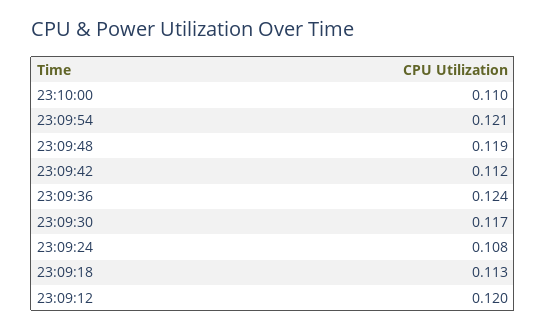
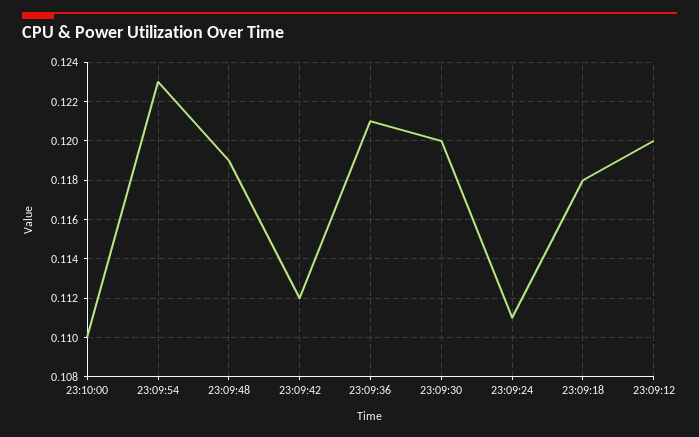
  {
    "23:10:00": 0.11,
-   "23:09:54": 0.121,
+   "23:09:54": 0.123,
    "23:09:48": 0.119,
    "23:09:42": 0.112,
-   "23:09:36": 0.124,
+   "23:09:36": 0.121,
-   "23:09:30": 0.117,
+   "23:09:30": 0.12,
-   "23:09:24": 0.108,
+   "23:09:24": 0.111,
-   "23:09:18": 0.113,
+   "23:09:18": 0.118,
    "23:09:12": 0.12
  }

